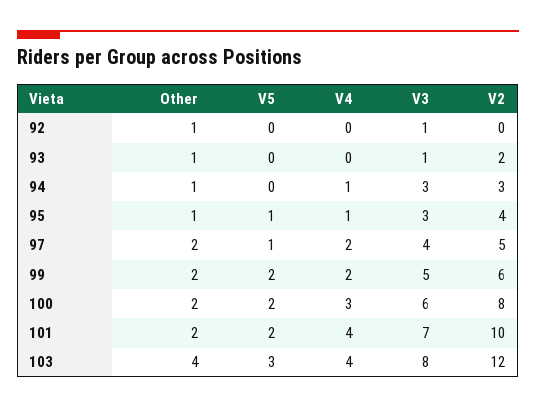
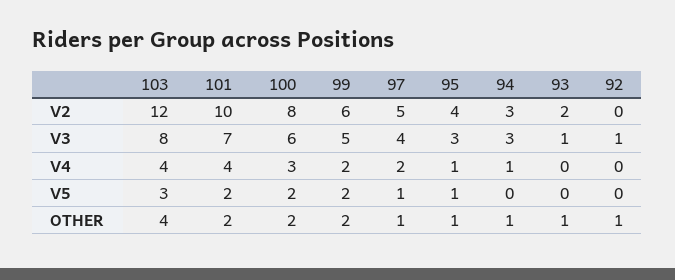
  {
    "Other": {
      "92": 1,
      "93": 1,
      "94": 1,
      "95": 1,
-     "97": 2,
+     "97": 1,
      "99": 2,
      "100": 2,
      "101": 2,
      "103": 4
    },
    "V5": {
      "92": 0,
      "93": 0,
      "94": 0,
      "95": 1,
      "97": 1,
      "99": 2,
      "100": 2,
      "101": 2,
      "103": 3
    },
    "V4": {
      "92": 0,
      "93": 0,
      "94": 1,
      "95": 1,
      "97": 2,
      "99": 2,
      "100": 3,
      "101": 4,
      "103": 4
    },
    "V3": {
      "92": 1,
      "93": 1,
      "94": 3,
      "95": 3,
      "97": 4,
      "99": 5,
      "100": 6,
      "101": 7,
      "103": 8
    },
    "V2": {
      "92": 0,
      "93": 2,
      "94": 3,
      "95": 4,
      "97": 5,
      "99": 6,
      "100": 8,
      "101": 10,
      "103": 12
    }
  }

